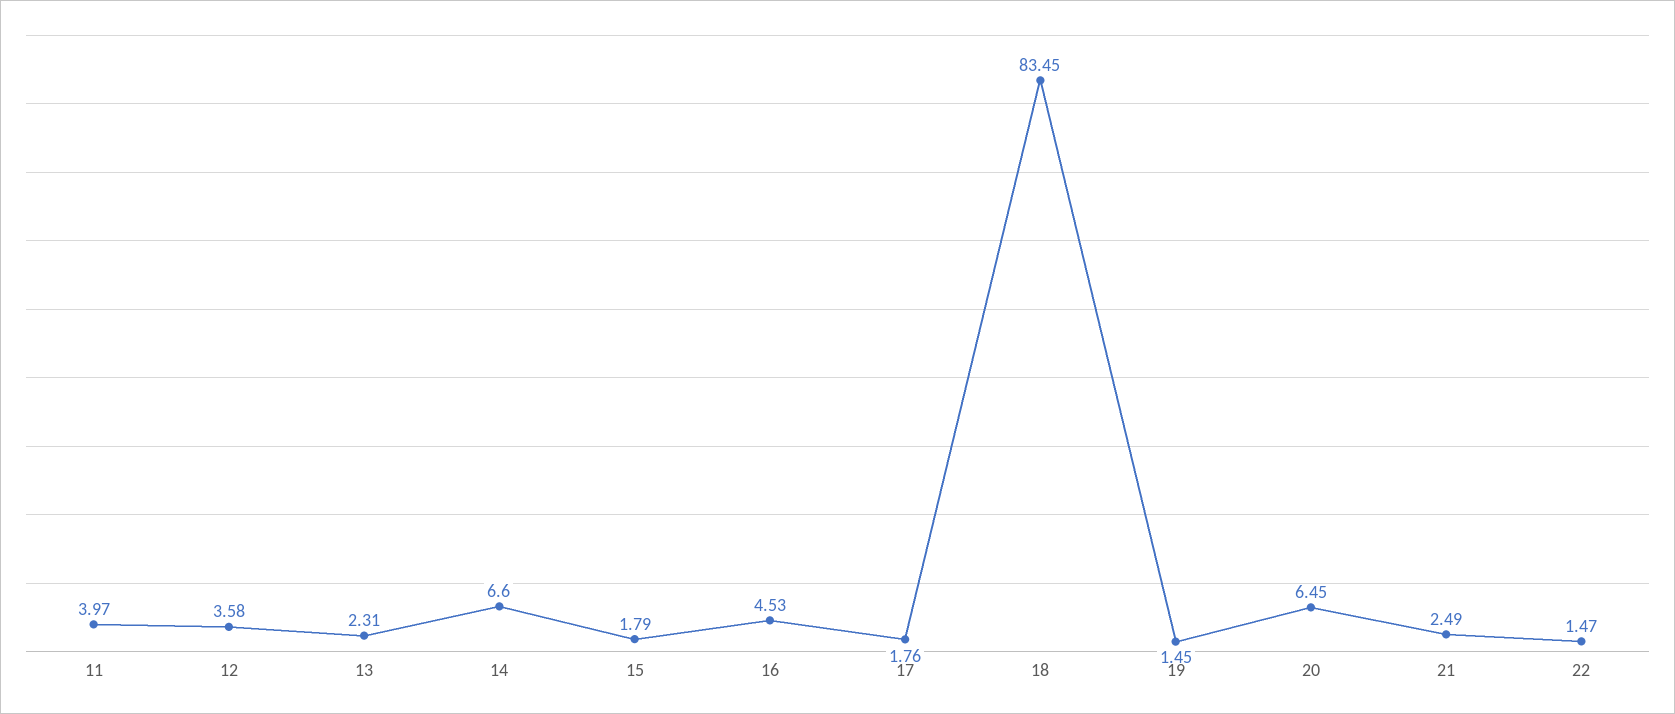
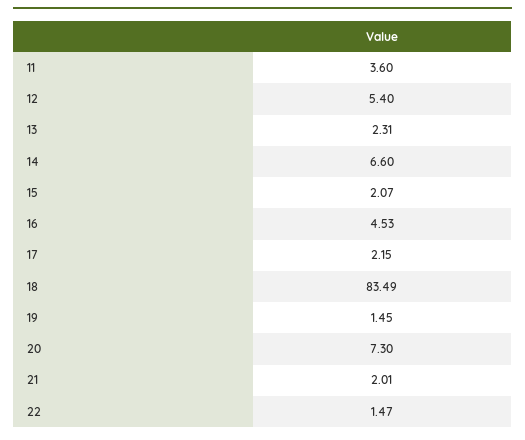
  {
-   "11": 3.97,
+   "11": 3.6,
-   "12": 3.58,
+   "12": 5.4,
    "13": 2.31,
    "14": 6.6,
-   "15": 1.79,
+   "15": 2.07,
    "16": 4.53,
-   "17": 1.76,
+   "17": 2.15,
-   "18": 83.45,
+   "18": 83.49,
    "19": 1.45,
-   "20": 6.45,
+   "20": 7.3,
-   "21": 2.49,
+   "21": 2.01,
    "22": 1.47
  }

